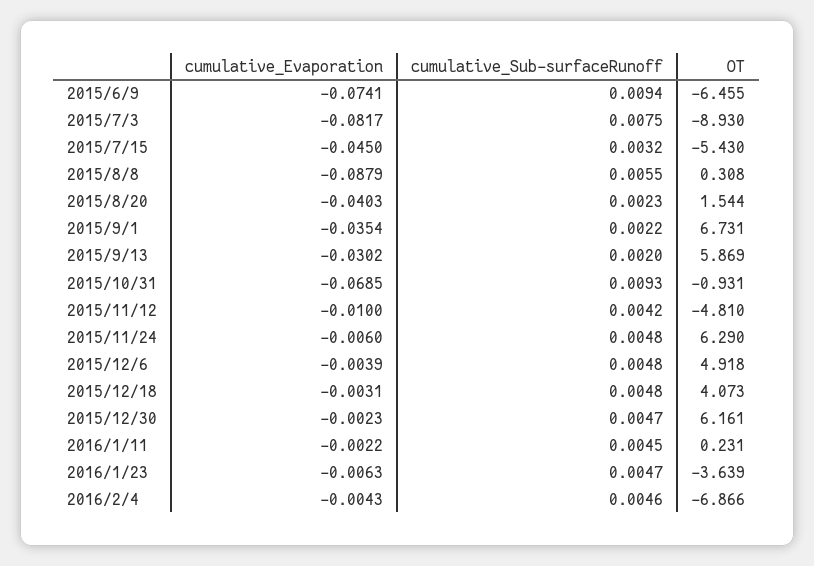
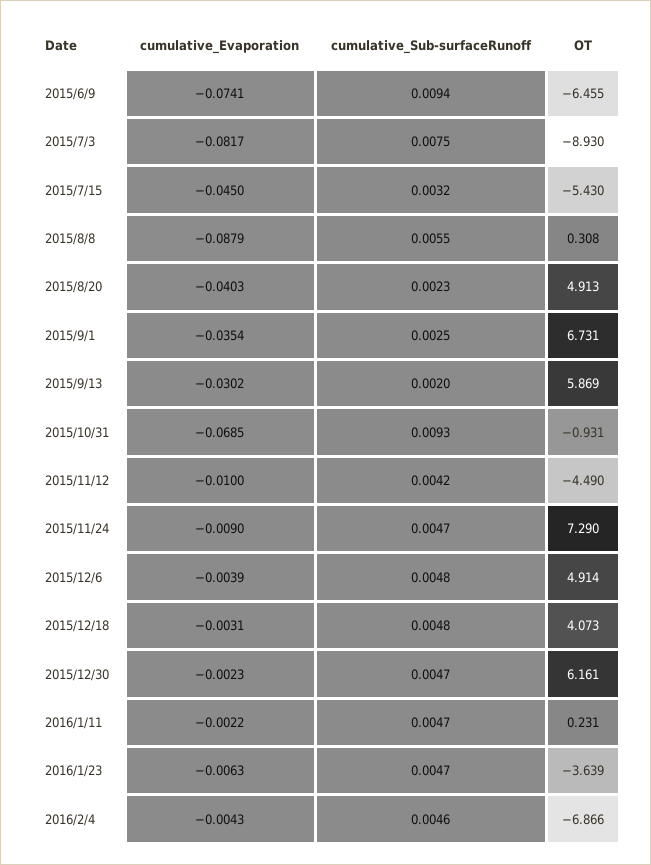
  {
    "cumulative_Evaporation": {
      "2015/6/9": -0.0741,
      "2015/7/3": -0.0817,
      "2015/7/15": -0.045,
      "2015/8/8": -0.0879,
      "2015/8/20": -0.0403,
      "2015/9/1": -0.0354,
      "2015/9/13": -0.0302,
      "2015/10/31": -0.0685,
      "2015/11/12": -0.01,
-     "2015/11/24": -0.006,
+     "2015/11/24": -0.009,
      "2015/12/6": -0.0039,
      "2015/12/18": -0.0031,
      "2015/12/30": -0.0023,
      "2016/1/11": -0.0022,
      "2016/1/23": -0.0063,
      "2016/2/4": -0.0043
    },
    "cumulative_Sub-surfaceRunoff": {
      "2015/6/9": 0.0094,
      "2015/7/3": 0.0075,
      "2015/7/15": 0.0032,
      "2015/8/8": 0.0055,
      "2015/8/20": 0.0023,
-     "2015/9/1": 0.0022,
+     "2015/9/1": 0.0025,
      "2015/9/13": 0.002,
      "2015/10/31": 0.0093,
      "2015/11/12": 0.0042,
-     "2015/11/24": 0.0048,
+     "2015/11/24": 0.0047,
      "2015/12/6": 0.0048,
      "2015/12/18": 0.0048,
      "2015/12/30": 0.0047,
-     "2016/1/11": 0.0045,
+     "2016/1/11": 0.0047,
      "2016/1/23": 0.0047,
      "2016/2/4": 0.0046
    },
    "OT": {
      "2015/6/9": -6.455,
      "2015/7/3": -8.93,
      "2015/7/15": -5.43,
      "2015/8/8": 0.308,
-     "2015/8/20": 1.544,
+     "2015/8/20": 4.913,
      "2015/9/1": 6.731,
      "2015/9/13": 5.869,
      "2015/10/31": -0.931,
-     "2015/11/12": -4.81,
+     "2015/11/12": -4.49,
-     "2015/11/24": 6.29,
+     "2015/11/24": 7.29,
-     "2015/12/6": 4.918,
+     "2015/12/6": 4.914,
      "2015/12/18": 4.073,
      "2015/12/30": 6.161,
      "2016/1/11": 0.231,
      "2016/1/23": -3.639,
      "2016/2/4": -6.866
    }
  }

